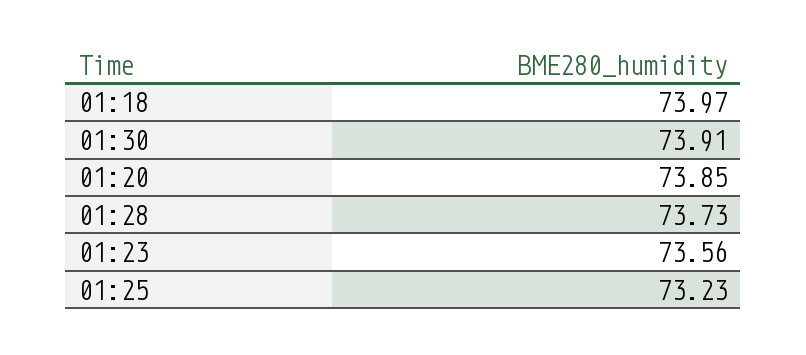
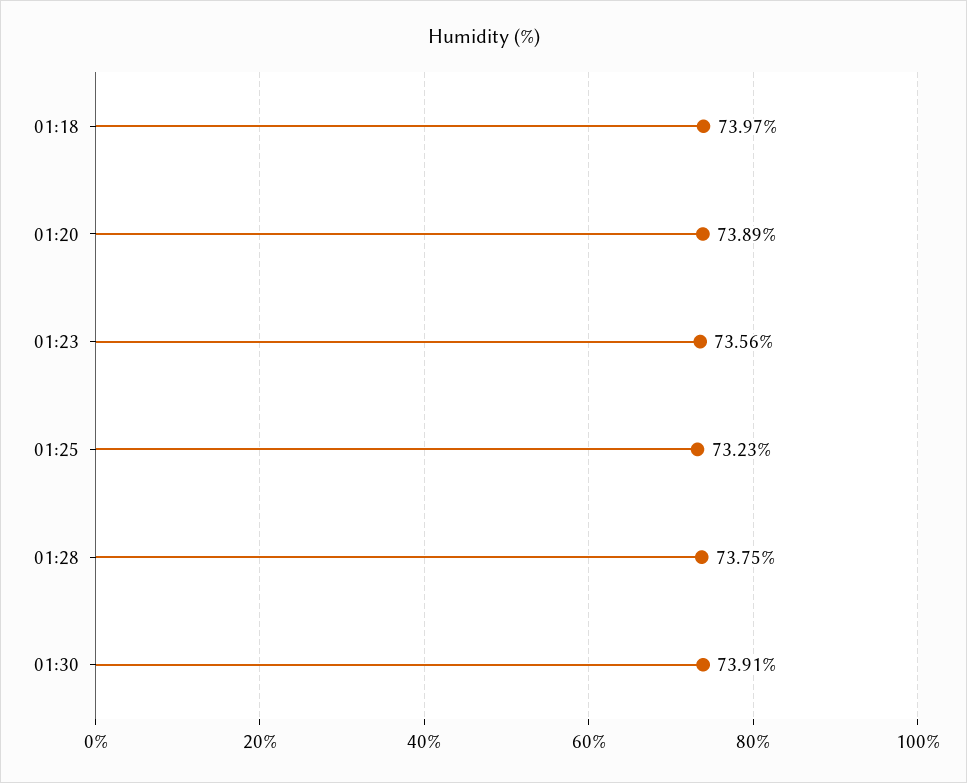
  {
    "01:18": 73.97,
    "01:30": 73.91,
-   "01:20": 73.85,
+   "01:20": 73.89,
-   "01:28": 73.73,
+   "01:28": 73.75,
    "01:23": 73.56,
    "01:25": 73.23
  }

